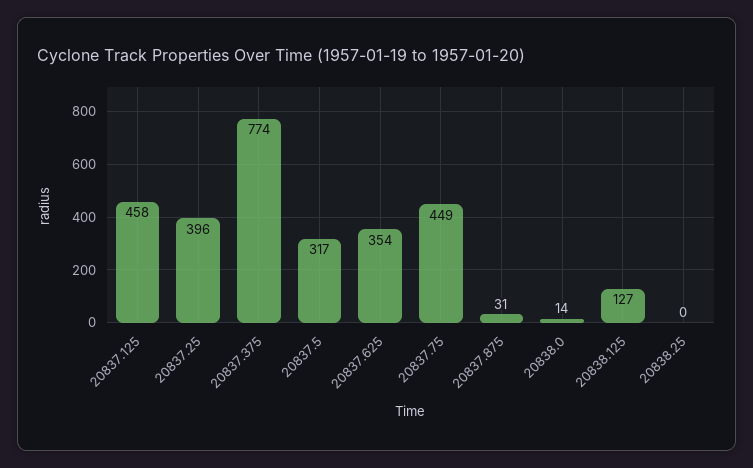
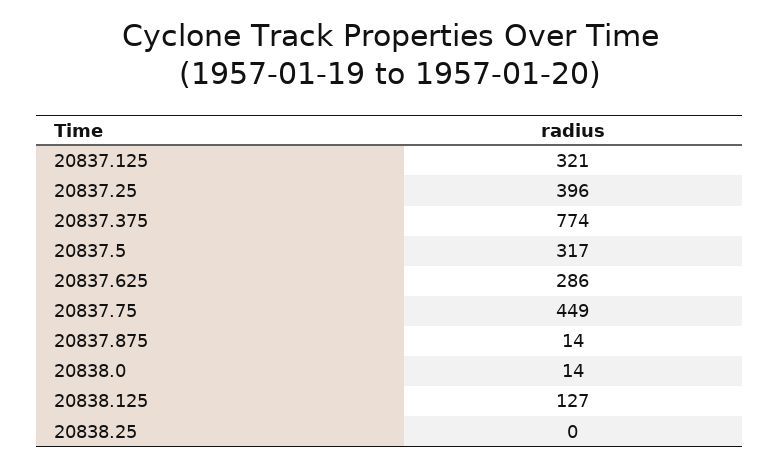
  {
-   "20837.125": 458,
+   "20837.125": 321,
    "20837.25": 396,
    "20837.375": 774,
    "20837.5": 317,
-   "20837.625": 354,
+   "20837.625": 286,
    "20837.75": 449,
-   "20837.875": 31,
+   "20837.875": 14,
    "20838.0": 14,
    "20838.125": 127,
    "20838.25": 0
  }

